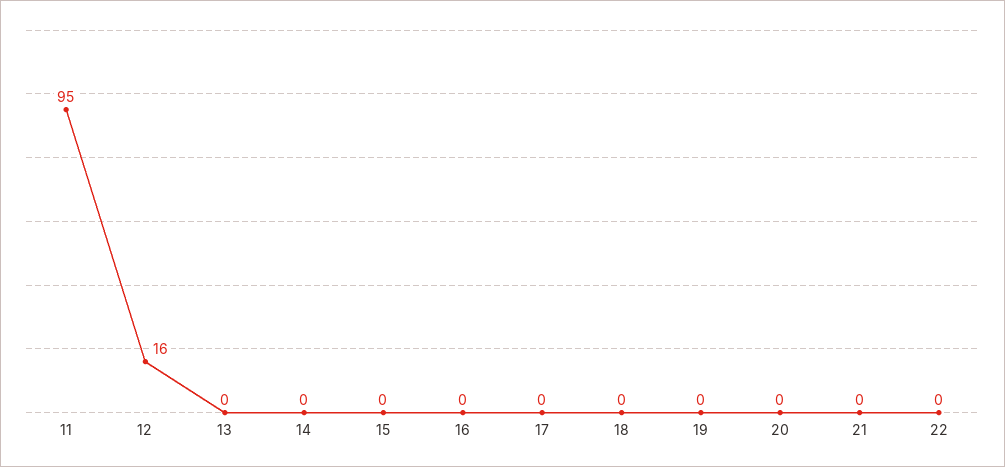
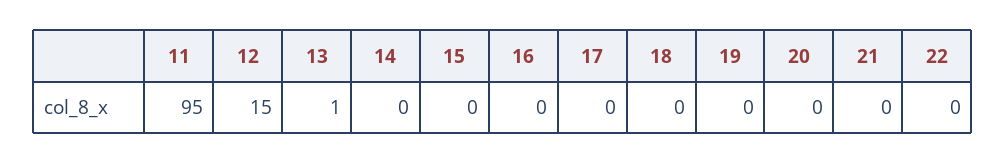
  {
    "11": 95,
-   "12": 16,
+   "12": 15,
-   "13": 0,
+   "13": 1,
    "14": 0,
    "15": 0,
    "16": 0,
    "17": 0,
    "18": 0,
    "19": 0,
    "20": 0,
    "21": 0,
    "22": 0
  }

